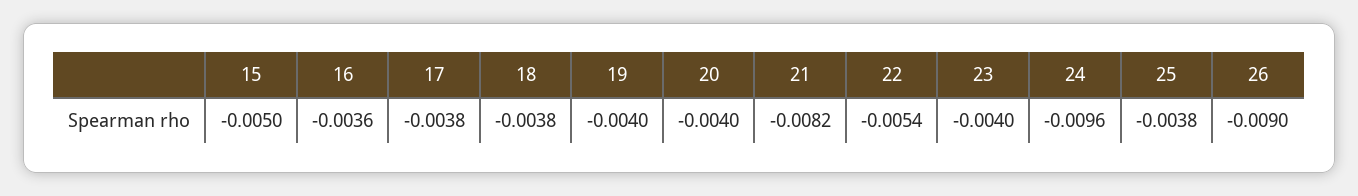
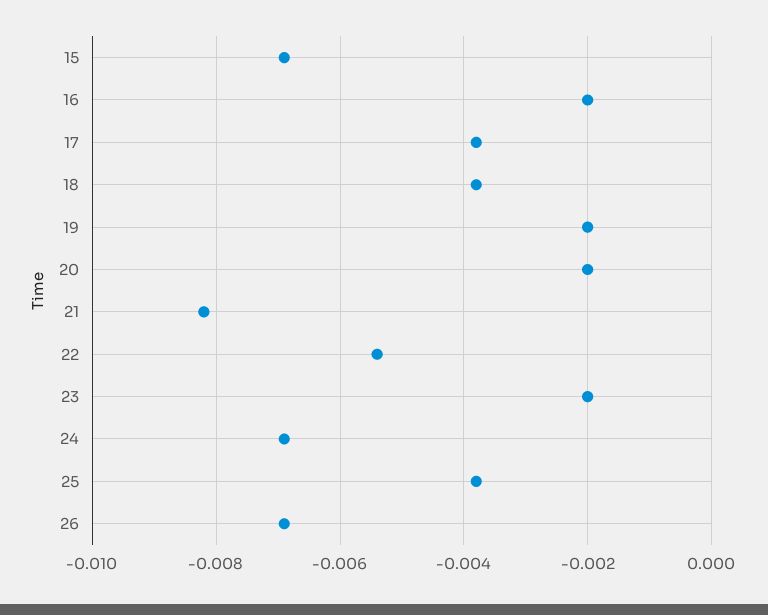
  {
-   "15": -0.005,
+   "15": -0.007,
-   "16": -0.0036,
+   "16": -0.002,
    "17": -0.0038,
    "18": -0.0038,
-   "19": -0.004,
+   "19": -0.002,
-   "20": -0.004,
+   "20": -0.002,
    "21": -0.0082,
    "22": -0.0054,
-   "23": -0.004,
+   "23": -0.002,
-   "24": -0.0096,
+   "24": -0.007,
    "25": -0.0038,
-   "26": -0.009
+   "26": -0.007
  }

